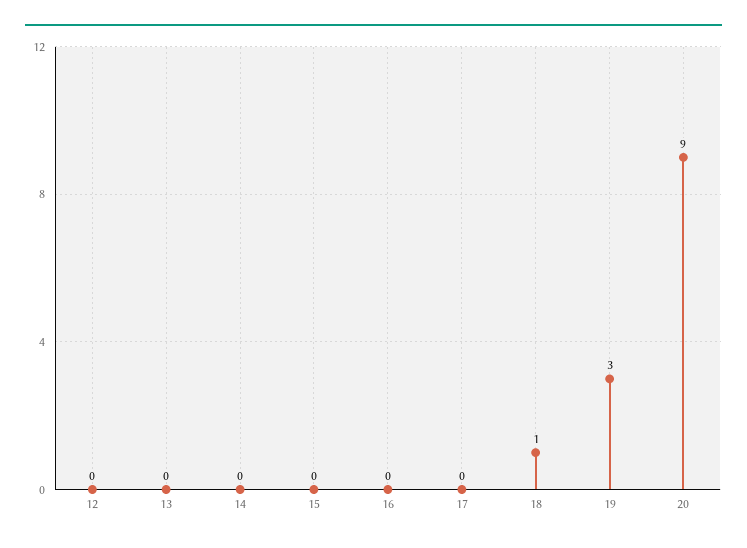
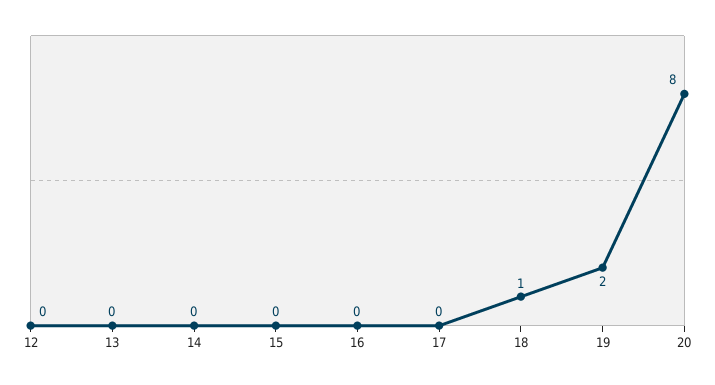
  {
    "12": 0,
    "13": 0,
    "14": 0,
    "15": 0,
    "16": 0,
    "17": 0,
    "18": 1,
-   "19": 3,
+   "19": 2,
-   "20": 9
+   "20": 8
  }

